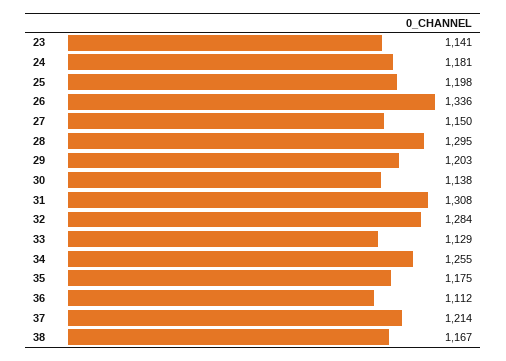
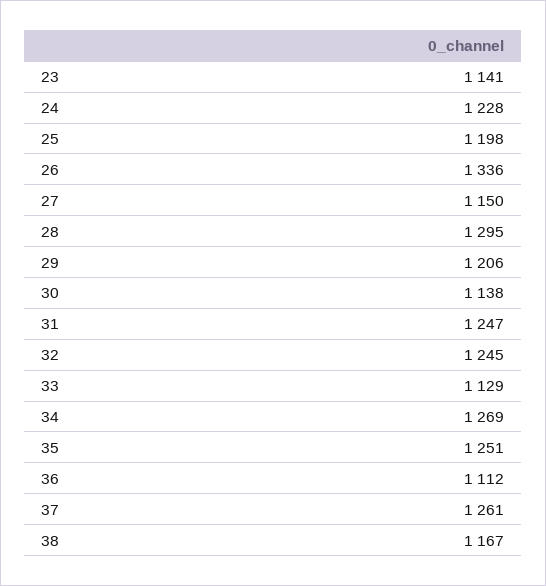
  {
    "23": 1141,
-   "24": 1181,
+   "24": 1228,
    "25": 1198,
    "26": 1336,
    "27": 1150,
    "28": 1295,
-   "29": 1203,
+   "29": 1206,
    "30": 1138,
-   "31": 1308,
+   "31": 1247,
-   "32": 1284,
+   "32": 1245,
    "33": 1129,
-   "34": 1255,
+   "34": 1269,
-   "35": 1175,
+   "35": 1251,
    "36": 1112,
-   "37": 1214,
+   "37": 1261,
    "38": 1167
  }

